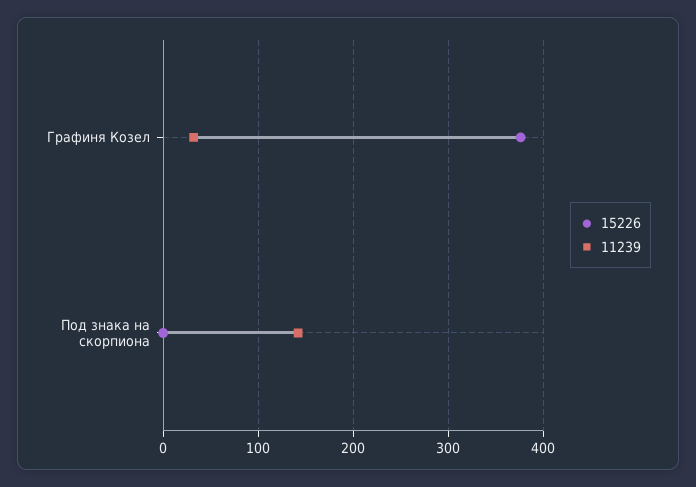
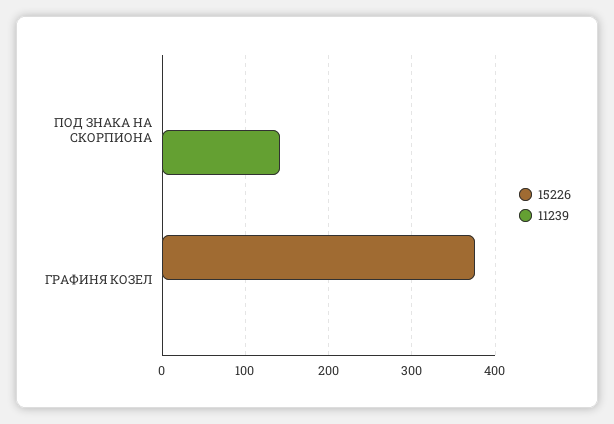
  {
    "15226": {
      "Графиня Козел": 380,
      "Под знака на скорпиона": 0
    },
    "11239": {
-     "Графиня Козел": 30,
+     "Графиня Козел": 0,
      "Под знака на скорпиона": 140
    }
  }

